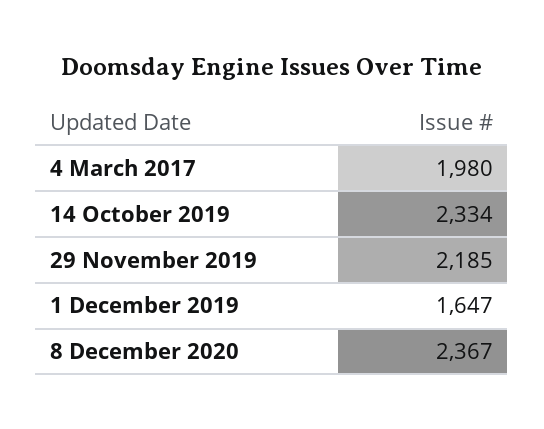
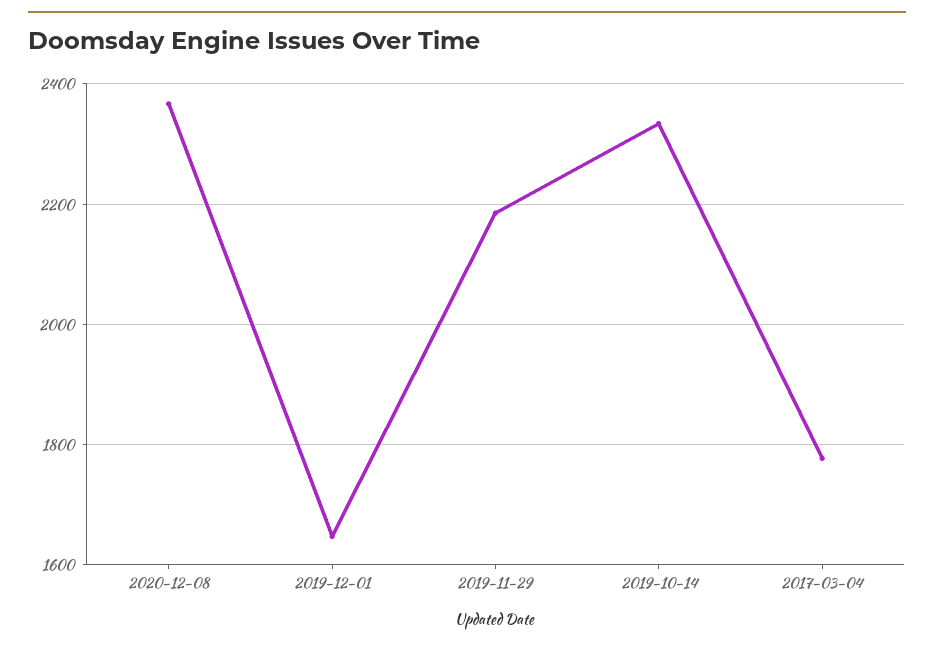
  {
-   "4 March 2017": 1980,
+   "4 March 2017": 1780,
    "14 October 2019": 2334,
    "29 November 2019": 2185,
    "1 December 2019": 1647,
    "8 December 2020": 2367
  }

